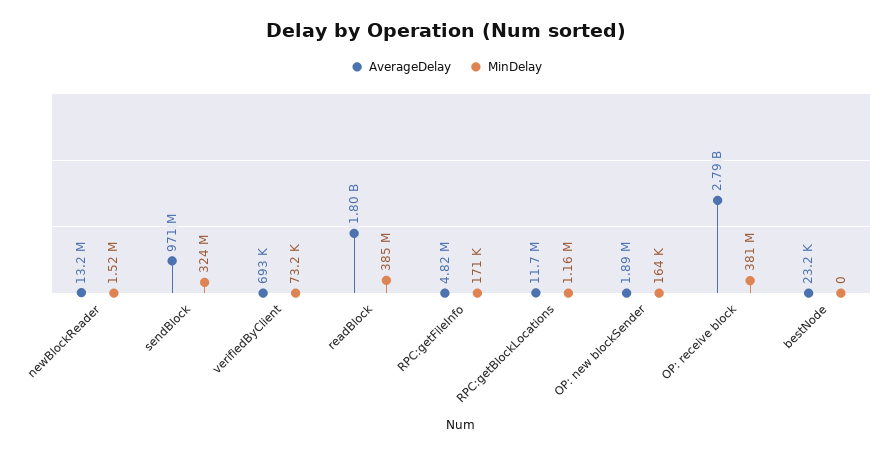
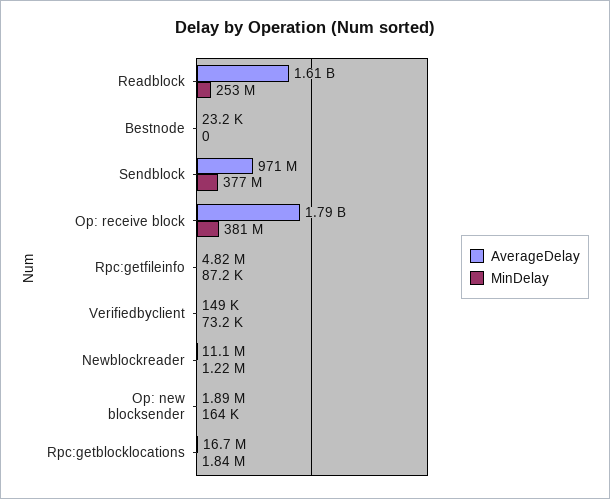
  {
    "AverageDelay": {
-     "newBlockReader": 13200000,
+     "newBlockReader": 11100000,
      "sendBlock": 971000000,
-     "verifiedByClient": 693000,
+     "verifiedByClient": 149000,
-     "readBlock": 1800000000,
+     "readBlock": 1610000000,
      "RPC:getFileInfo": 4820000,
-     "RPC:getBlockLocations": 11700000,
+     "RPC:getBlockLocations": 16700000,
      "OP: new blockSender": 1890000,
-     "OP: receive block": 2790000000,
+     "OP: receive block": 1790000000,
      "bestNode": 23200
    },
    "MinDelay": {
-     "newBlockReader": 1520000,
+     "newBlockReader": 1220000,
-     "sendBlock": 324000000,
+     "sendBlock": 377000000,
      "verifiedByClient": 73200,
-     "readBlock": 385000000,
+     "readBlock": 253000000,
-     "RPC:getFileInfo": 171000,
+     "RPC:getFileInfo": 87200,
-     "RPC:getBlockLocations": 1160000,
+     "RPC:getBlockLocations": 1840000,
      "OP: new blockSender": 164000,
      "OP: receive block": 381000000,
      "bestNode": 0
    }
  }

